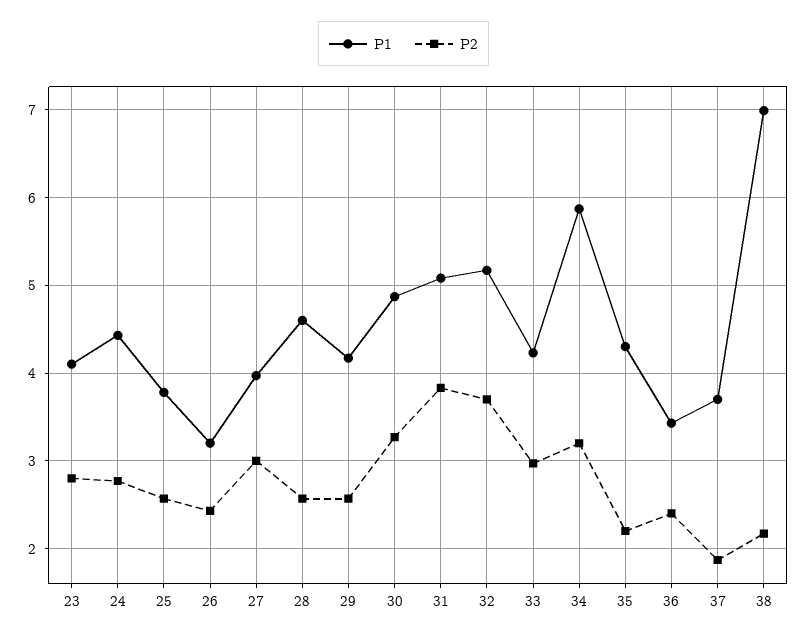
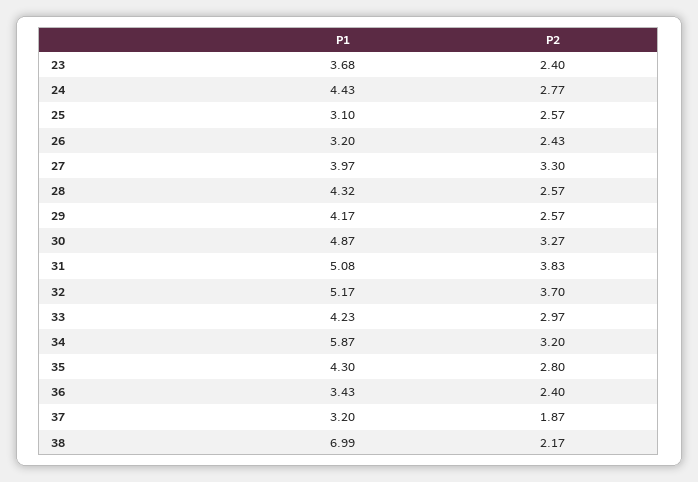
  {
    "P1": {
-     "23": 4.1,
+     "23": 3.68,
      "24": 4.43,
-     "25": 3.8,
+     "25": 3.1,
      "26": 3.2,
      "27": 3.97,
-     "28": 4.6,
+     "28": 4.32,
      "29": 4.17,
      "30": 4.87,
      "31": 5.08,
      "32": 5.17,
      "33": 4.23,
      "34": 5.87,
      "35": 4.3,
      "36": 3.43,
-     "37": 3.7,
+     "37": 3.2,
      "38": 6.99
    },
    "P2": {
-     "23": 2.8,
+     "23": 2.4,
      "24": 2.77,
      "25": 2.57,
      "26": 2.43,
-     "27": 3,
+     "27": 3.3,
      "28": 2.57,
      "29": 2.57,
      "30": 3.27,
      "31": 3.83,
      "32": 3.7,
      "33": 2.97,
      "34": 3.2,
-     "35": 2.2,
+     "35": 2.8,
      "36": 2.4,
      "37": 1.87,
      "38": 2.17
    }
  }

